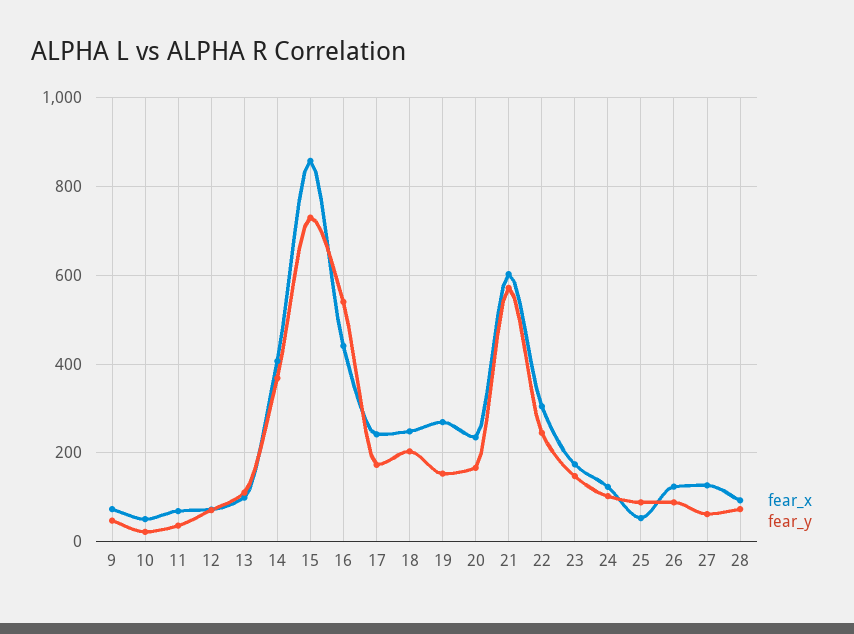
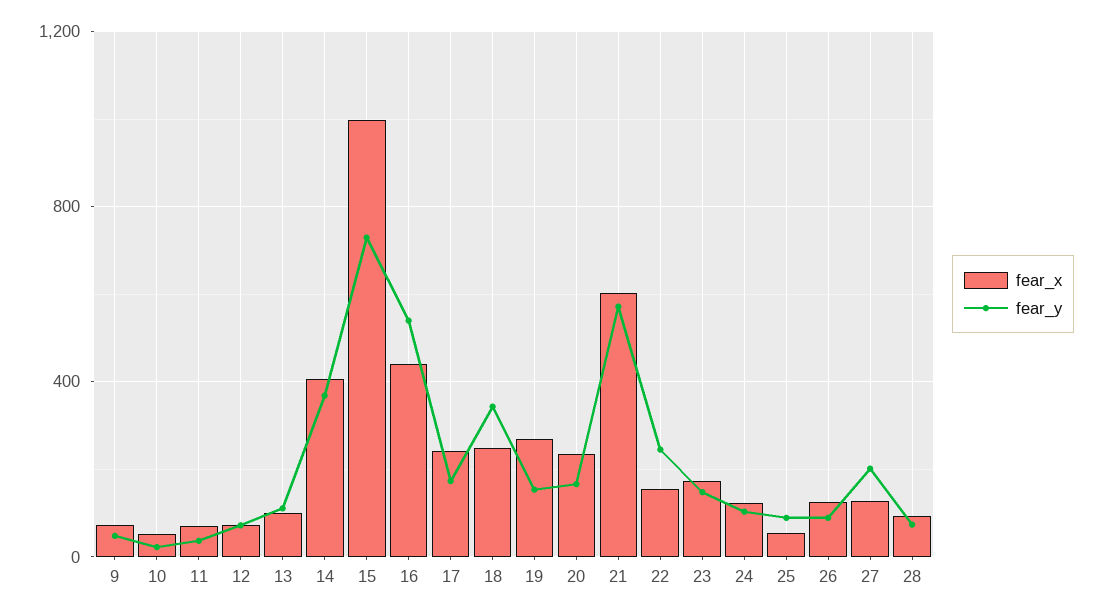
  {
    "fear_x": {
      "9": 80,
      "10": 60,
      "11": 60,
      "12": 80,
      "13": 100,
      "14": 400,
-     "15": 860,
+     "15": 1000,
      "16": 440,
      "17": 240,
      "18": 240,
      "19": 260,
      "20": 240,
      "21": 600,
-     "22": 300,
+     "22": 150,
      "23": 180,
      "24": 120,
      "25": 60,
      "26": 120,
      "27": 120,
      "28": 100
    },
    "fear_y": {
      "9": 40,
      "10": 20,
      "11": 40,
      "12": 80,
      "13": 120,
      "14": 360,
      "15": 720,
      "16": 540,
      "17": 180,
-     "18": 200,
+     "18": 350,
      "19": 160,
      "20": 160,
      "21": 580,
      "22": 240,
      "23": 140,
      "24": 100,
      "25": 80,
      "26": 80,
-     "27": 60,
+     "27": 200,
      "28": 80
    }
  }

